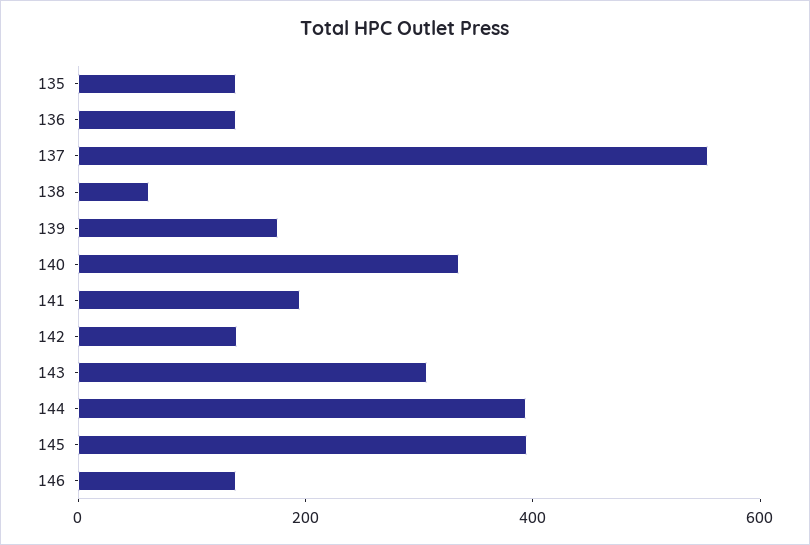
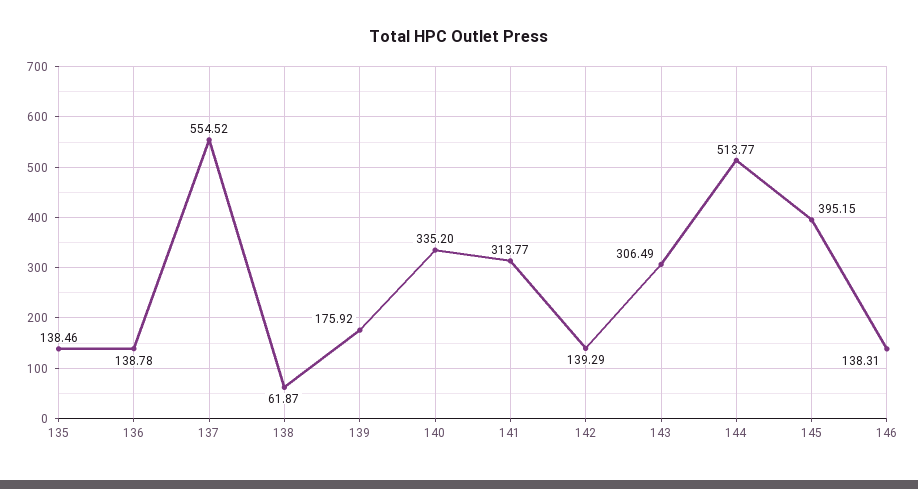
  {
    "135": 138.46,
    "136": 138.78,
    "137": 554.52,
    "138": 61.87,
    "139": 175.92,
    "140": 335.2,
-   "141": 200,
+   "141": 313.77,
    "142": 139.29,
    "143": 306.49,
-   "144": 400,
+   "144": 513.77,
    "145": 395.15,
    "146": 138.31
  }

